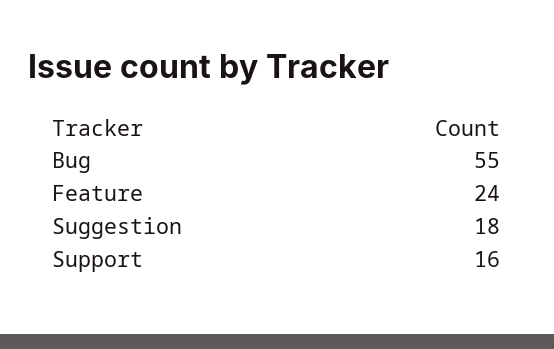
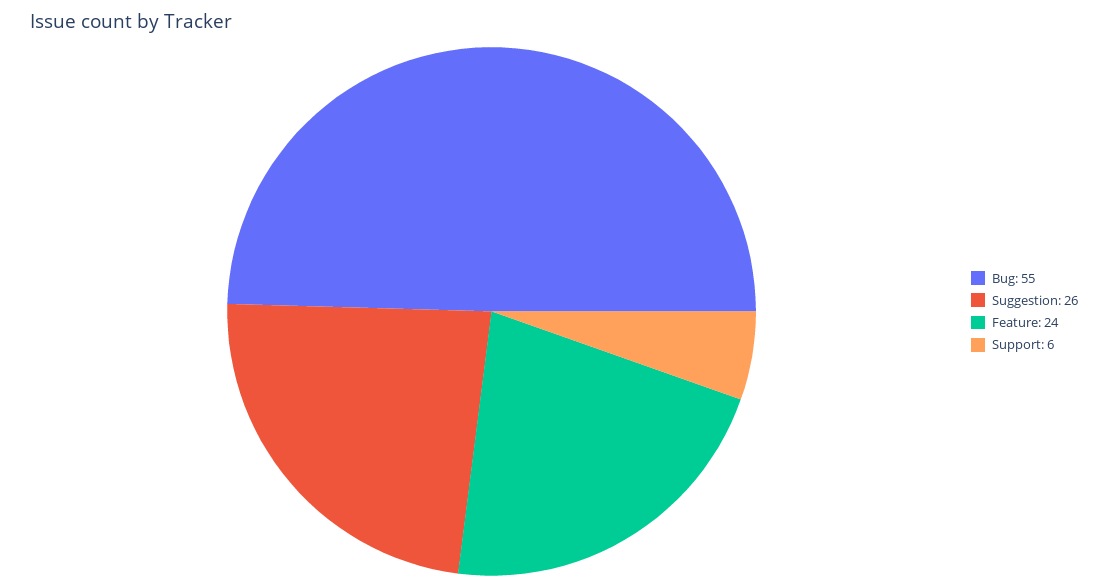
  {
    "Bug": 55,
    "Feature": 24,
-   "Suggestion": 18,
+   "Suggestion": 26,
-   "Support": 16
+   "Support": 6
  }

